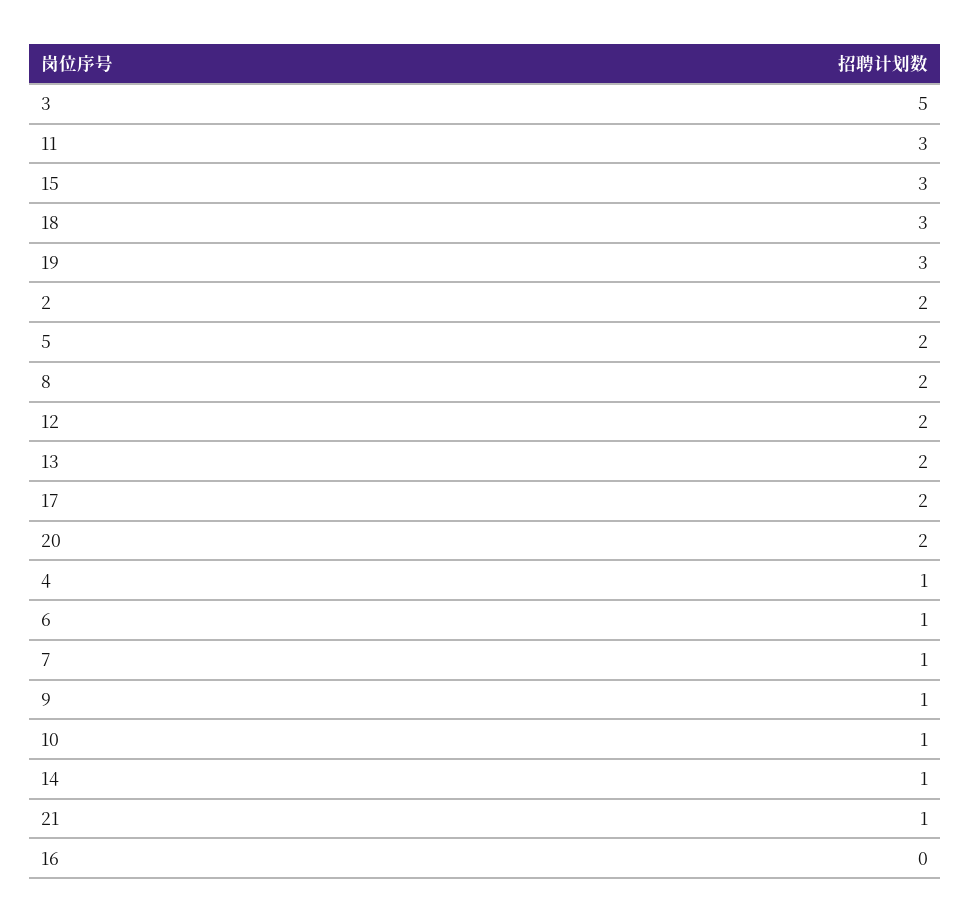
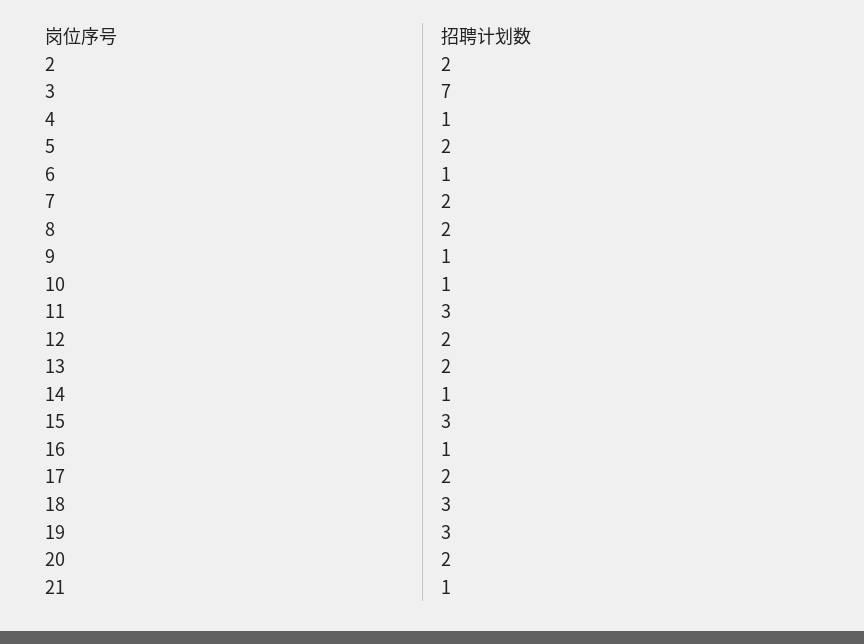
  {
-   "3": 5,
+   "3": 7,
    "11": 3,
    "15": 3,
    "18": 3,
    "19": 3,
    "2": 2,
    "5": 2,
    "8": 2,
    "12": 2,
    "13": 2,
    "17": 2,
    "20": 2,
    "4": 1,
    "6": 1,
-   "7": 1,
+   "7": 2,
    "9": 1,
    "10": 1,
    "14": 1,
    "21": 1,
-   "16": 0
+   "16": 1
  }

